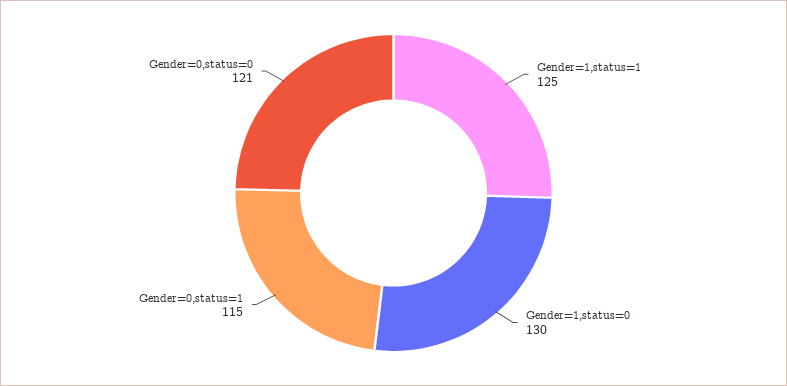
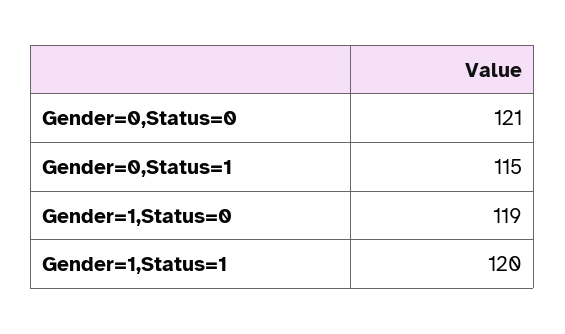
  {
-   "Gender=1,status=1": 125,
+   "Gender=1,status=1": 120,
-   "Gender=1,status=0": 130,
+   "Gender=1,status=0": 119,
    "Gender=0,status=1": 115,
    "Gender=0,status=0": 121
  }

